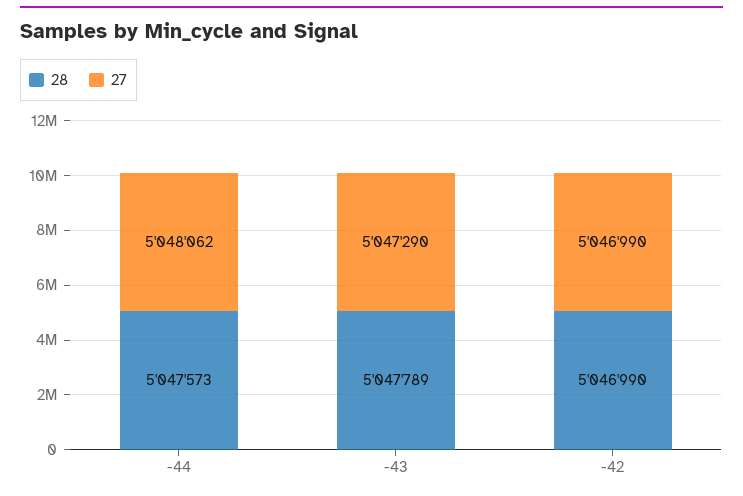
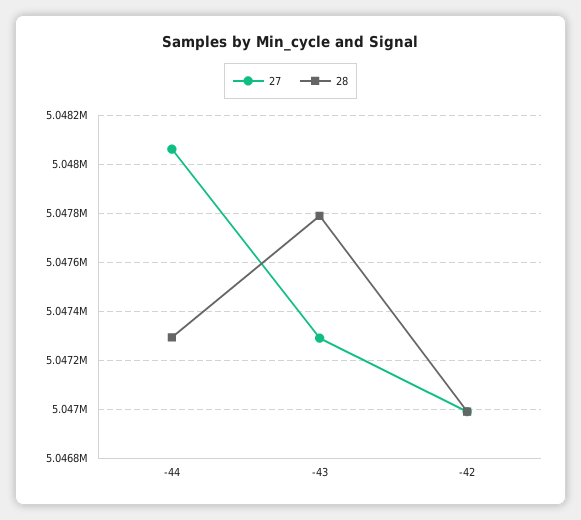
  {
    "28": {
-     "-44": 5047573,
+     "-44": 5047300,
      "-43": 5047789,
      "-42": 5046990
    },
    "27": {
      "-44": 5048062,
      "-43": 5047290,
      "-42": 5046990
    }
  }

